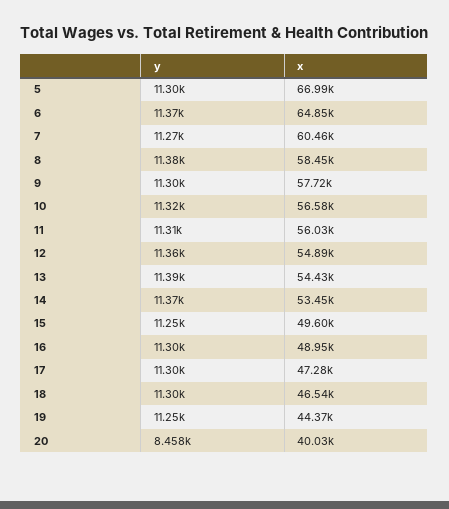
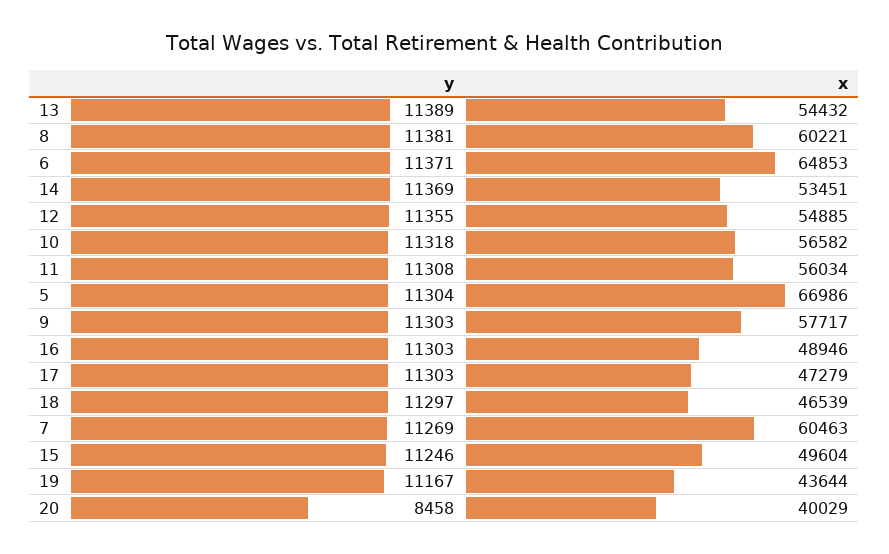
  {
    "y": {
      "5": 11304,
      "6": 11371,
      "7": 11269,
      "8": 11381,
      "9": 11303,
      "10": 11318,
      "11": 11308,
      "12": 11355,
      "13": 11389,
      "14": 11369,
      "15": 11246,
      "16": 11303,
      "17": 11303,
      "18": 11297,
-     "19": 11250,
+     "19": 11167,
      "20": 8458
    },
    "x": {
      "5": 66986,
      "6": 64853,
      "7": 60463,
-     "8": 58450,
+     "8": 60221,
      "9": 57717,
      "10": 56582,
      "11": 56034,
      "12": 54885,
      "13": 54432,
      "14": 53451,
      "15": 49604,
      "16": 48946,
      "17": 47279,
      "18": 46539,
-     "19": 44370,
+     "19": 43644,
      "20": 40029
    }
  }

